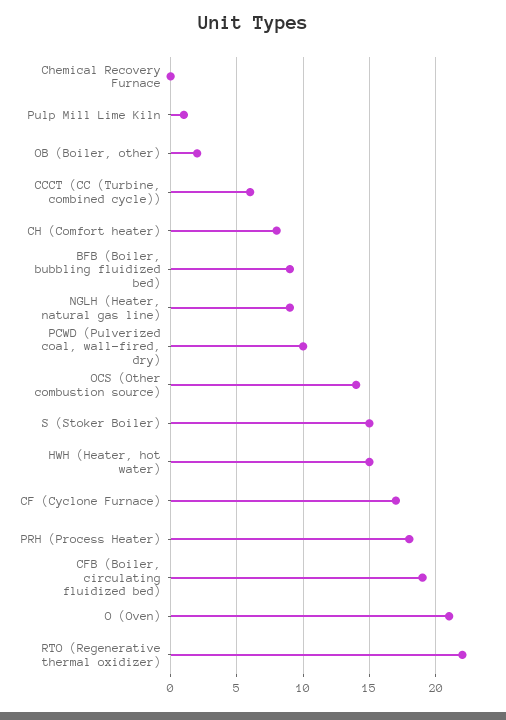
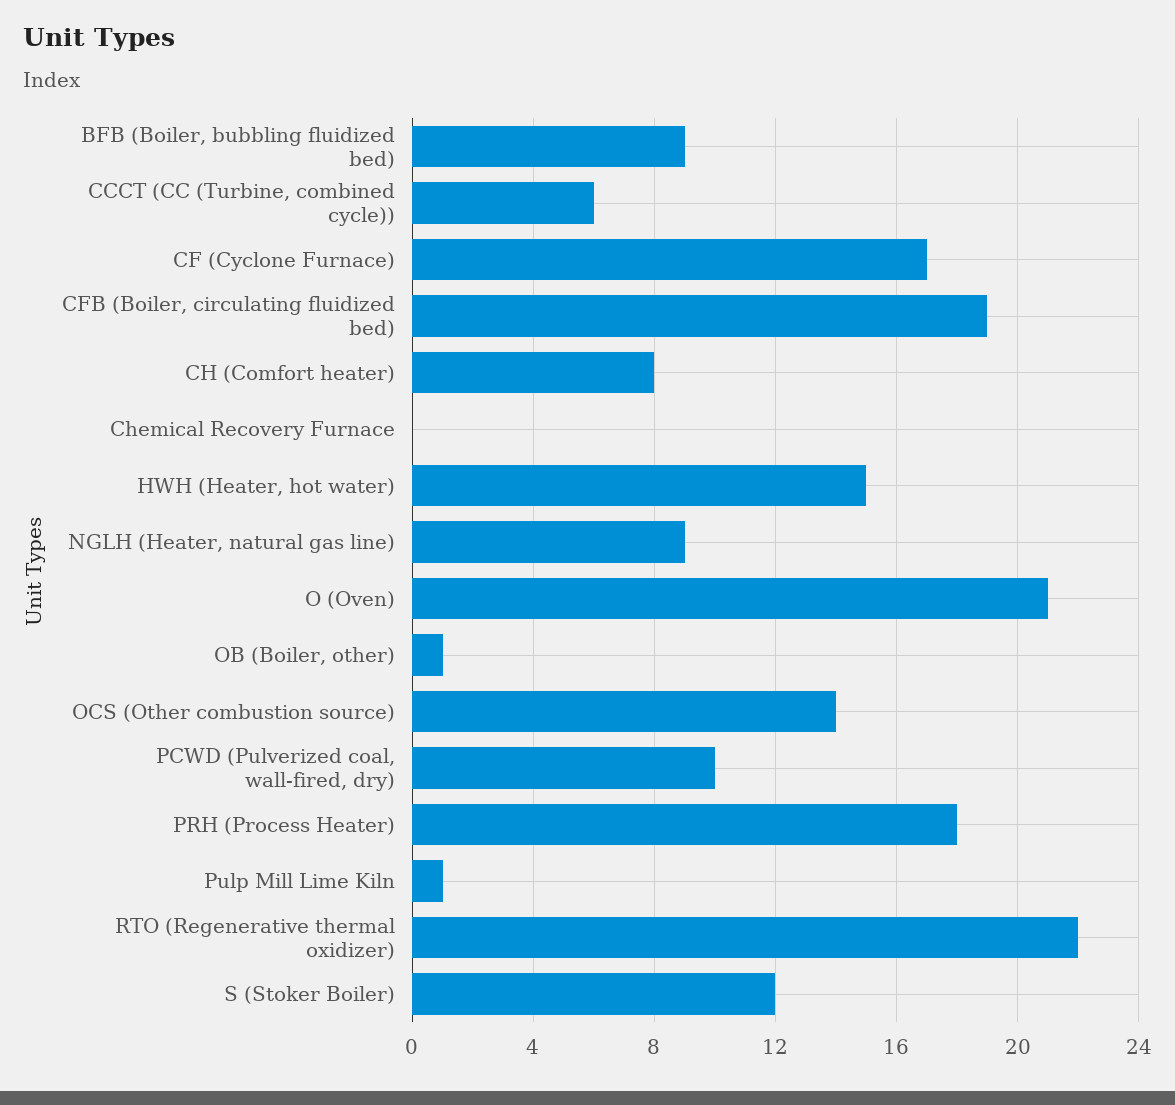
  {
    "Chemical Recovery Furnace": 0,
    "Pulp Mill Lime Kiln": 1,
-   "OB (Boiler, other)": 2,
+   "OB (Boiler, other)": 1,
    "CCCT (CC (Turbine, combined cycle))": 6,
    "CH (Comfort heater)": 8,
    "BFB (Boiler, bubbling fluidized bed)": 9,
    "NGLH (Heater, natural gas line)": 9,
    "PCWD (Pulverized coal, wall-fired, dry)": 10,
    "OCS (Other combustion source)": 14,
-   "S (Stoker Boiler)": 15,
+   "S (Stoker Boiler)": 12,
    "HWH (Heater, hot water)": 15,
    "CF (Cyclone Furnace)": 17,
    "PRH (Process Heater)": 18,
    "CFB (Boiler, circulating fluidized bed)": 19,
    "O (Oven)": 21,
    "RTO (Regenerative thermal oxidizer)": 22
  }

